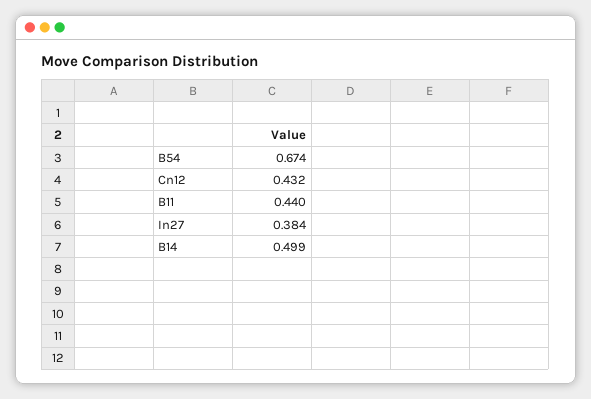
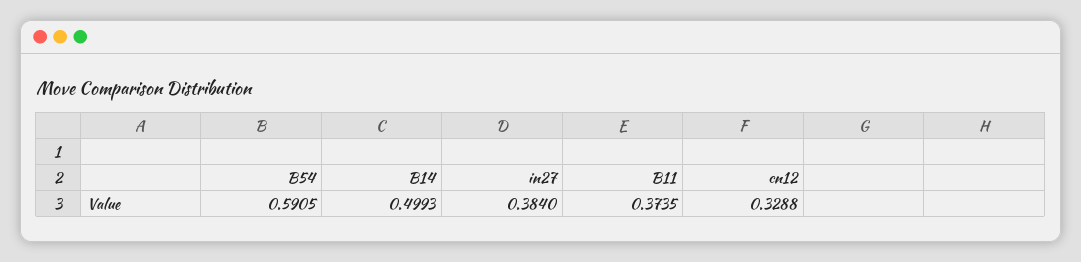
  {
-   "B54": 0.674,
+   "B54": 0.5905,
-   "Cn12": 0.432,
+   "Cn12": 0.3288,
-   "B11": 0.44,
+   "B11": 0.3735,
    "In27": 0.384,
    "B14": 0.4993
  }

